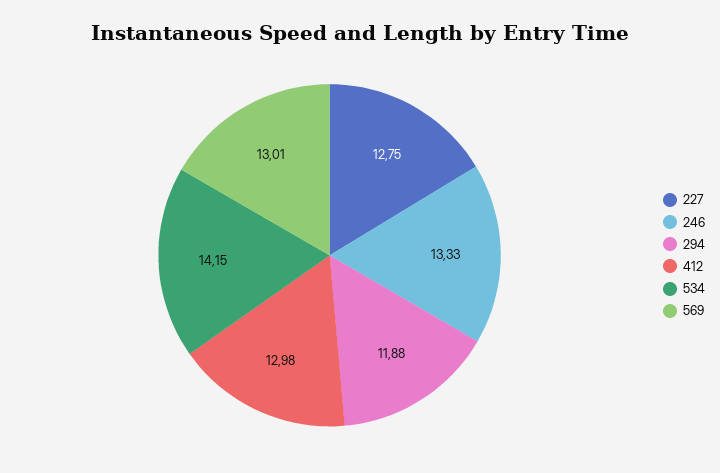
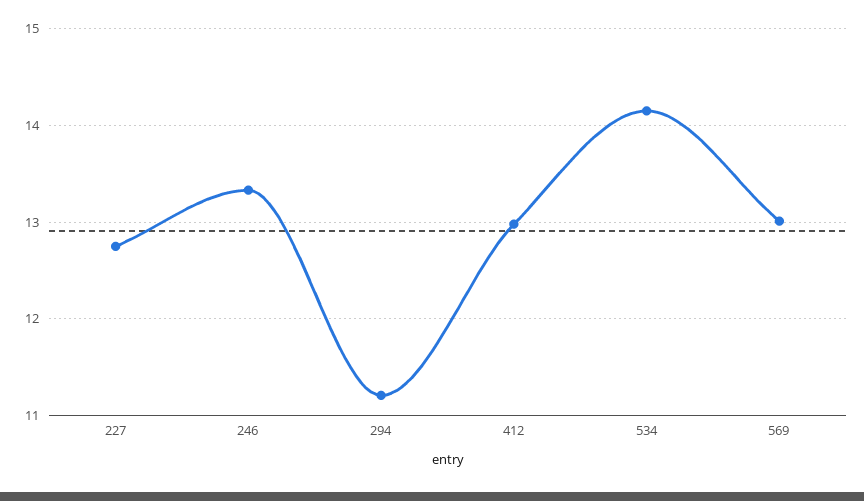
  {
    "227": 12.75,
    "246": 13.33,
-   "294": 11.88,
+   "294": 11.2,
    "412": 12.98,
    "534": 14.15,
    "569": 13.01
  }

